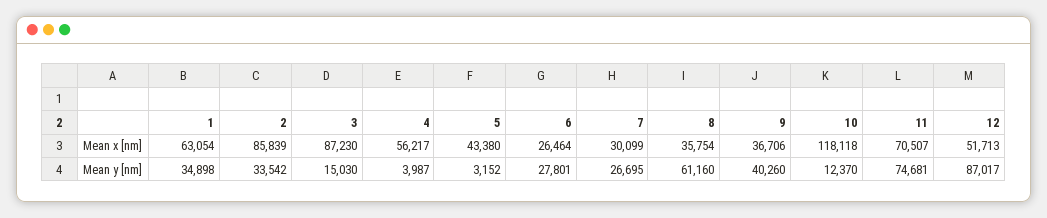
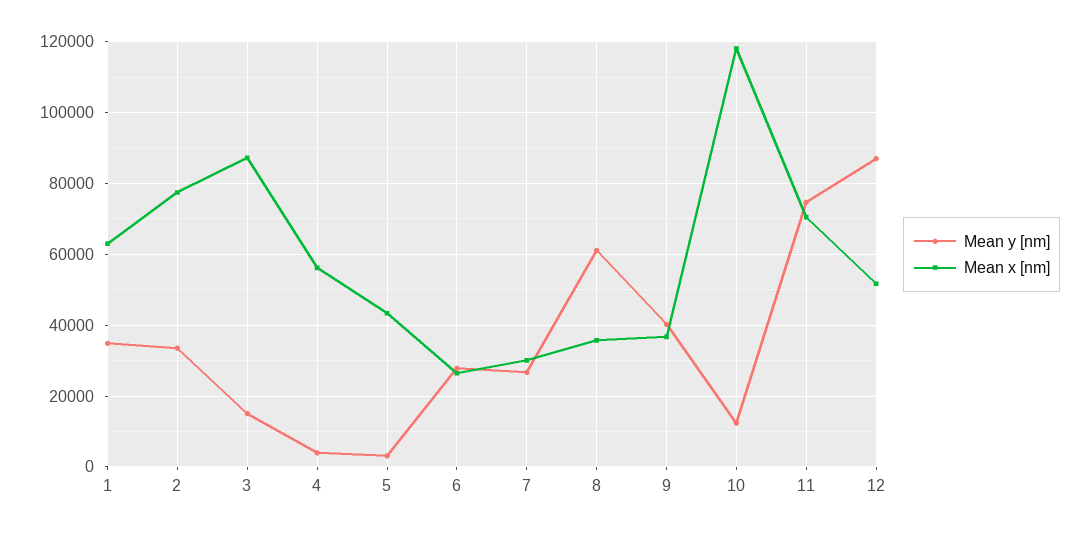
  {
    "Mean x [nm]": {
      "1": 63054,
-     "2": 85839,
+     "2": 78000,
      "3": 87230,
      "4": 56217,
      "5": 43380,
      "6": 26464,
      "7": 30099,
      "8": 35754,
      "9": 36706,
      "10": 118118,
      "11": 70507,
      "12": 51713
    },
    "Mean y [nm]": {
      "1": 34898,
      "2": 33542,
      "3": 15030,
      "4": 3987,
      "5": 3152,
      "6": 27801,
      "7": 26695,
      "8": 61160,
      "9": 40260,
      "10": 12370,
      "11": 74681,
      "12": 87017
    }
  }

